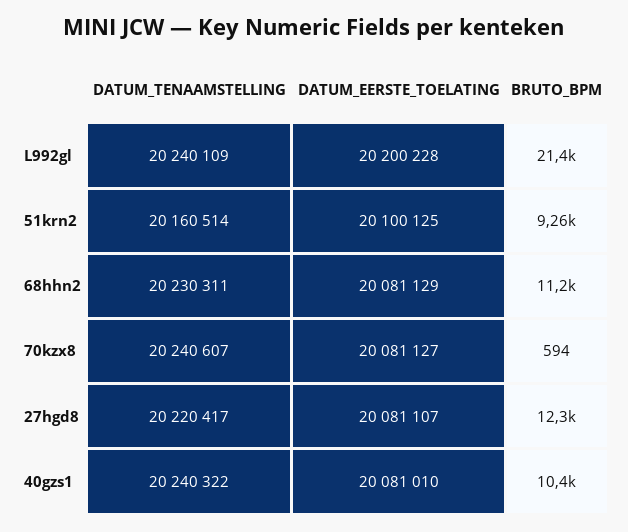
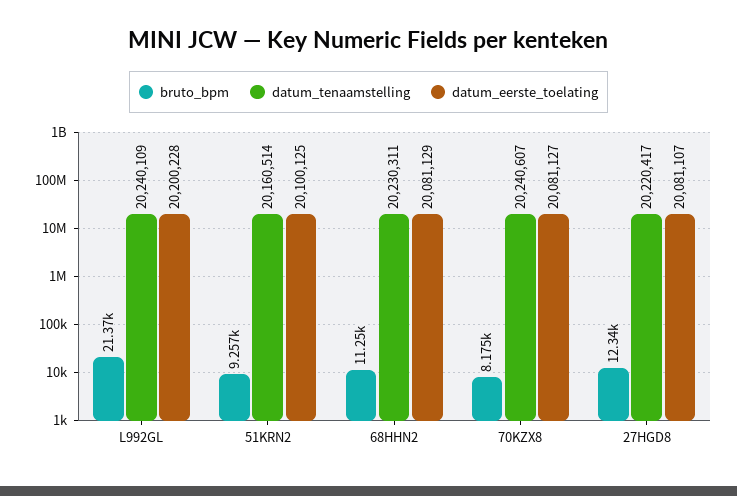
  {
    "DATUM_TENAAMSTELLING": {
      "L992gl": 20240109,
      "51krn2": 20160514,
      "68hhn2": 20230311,
      "70kzx8": 20240607,
-     "27hgd8": 20220417,
+     "27hgd8": 20220417
-     "40gzs1": 20240322
    },
    "DATUM_EERSTE_TOELATING": {
      "L992gl": 20200228,
      "51krn2": 20100125,
      "68hhn2": 20081129,
      "70kzx8": 20081127,
-     "27hgd8": 20081107,
+     "27hgd8": 20081107
-     "40gzs1": 20081010
    },
    "BRUTO_BPM": {
      "L992gl": 21370,
      "51krn2": 9257,
      "68hhn2": 11250,
-     "70kzx8": 594,
+     "70kzx8": 8175,
-     "27hgd8": 12340,
+     "27hgd8": 12340
-     "40gzs1": 10400
    }
  }

